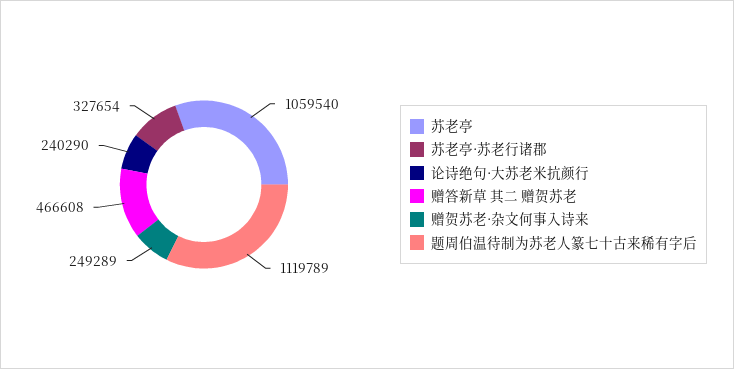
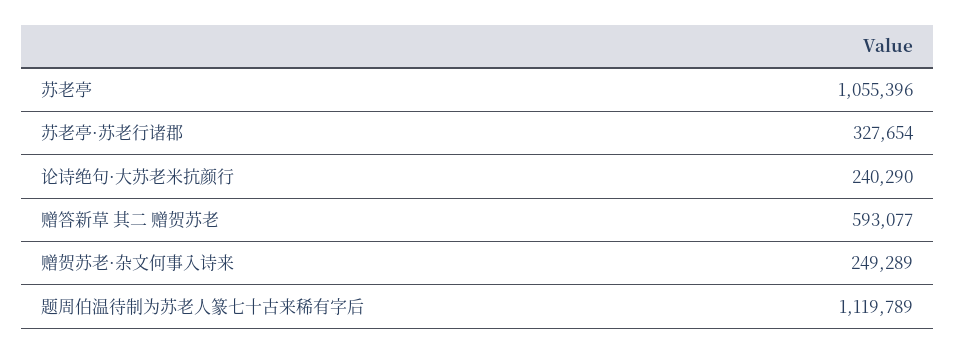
  {
-   "苏老亭": 1059540,
+   "苏老亭": 1055396,
    "苏老亭·苏老行诸郡": 327654,
    "论诗绝句·大苏老米抗颜行": 240290,
-   "赠答新草 其二 赠贺苏老": 466608,
+   "赠答新草 其二 赠贺苏老": 593077,
    "赠贺苏老·杂文何事入诗来": 249289,
    "题周伯温待制为苏老人篆七十古来稀有字后": 1119789
  }

